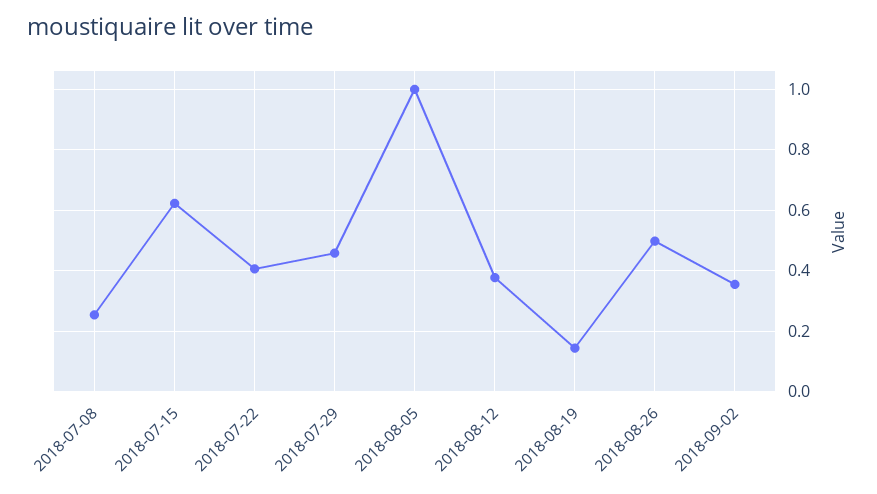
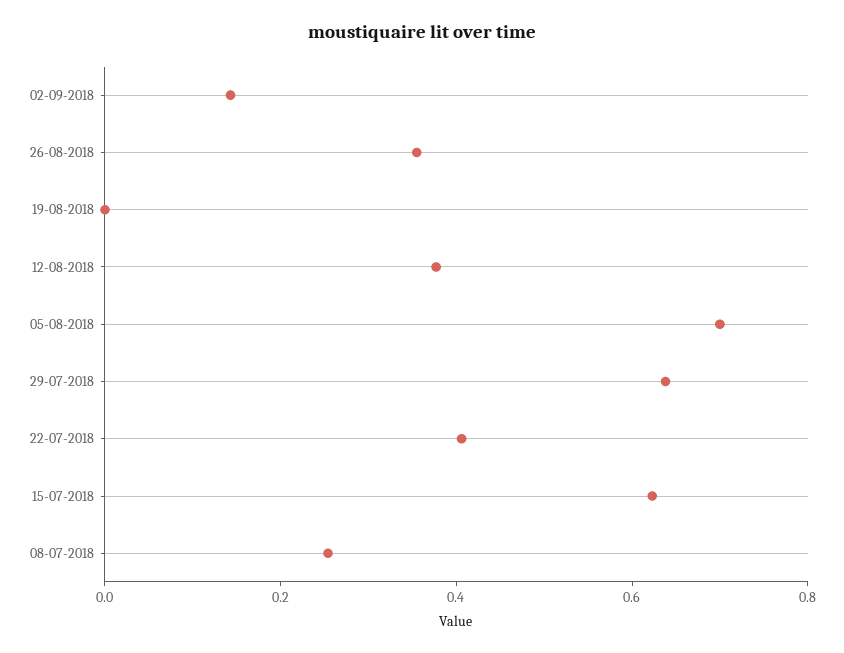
  {
    "2018-07-08": 0.26,
    "2018-07-15": 0.62,
    "2018-07-22": 0.4,
-   "2018-07-29": 0.46,
+   "2018-07-29": 0.65,
-   "2018-08-05": 1,
+   "2018-08-05": 0.7,
    "2018-08-12": 0.38,
-   "2018-08-19": 0.14,
+   "2018-08-19": 0,
-   "2018-08-26": 0.5,
+   "2018-08-26": 0.35,
-   "2018-09-02": 0.36
+   "2018-09-02": 0.15
  }

